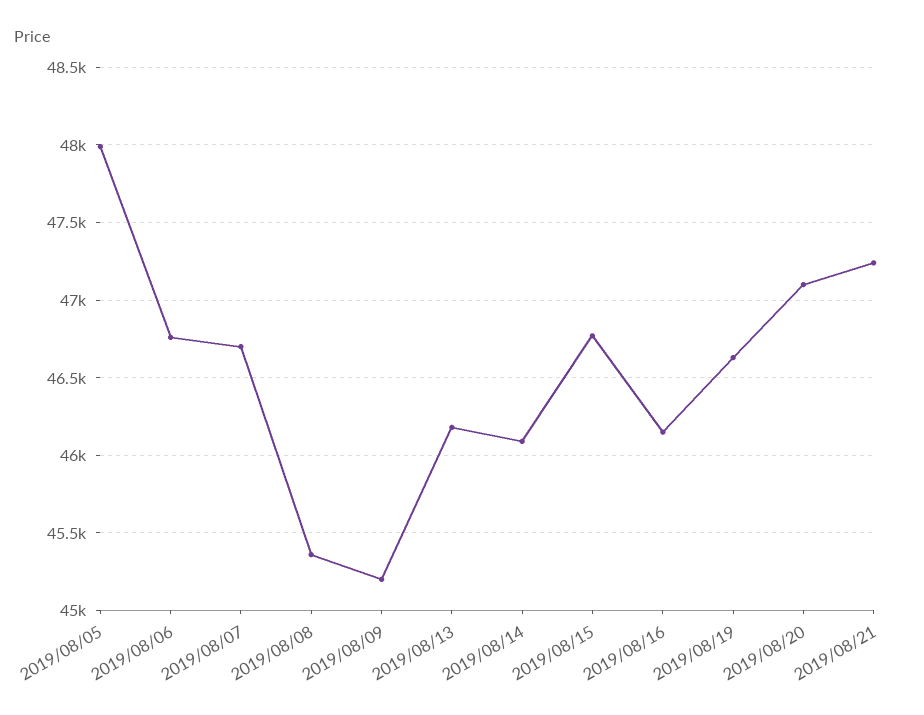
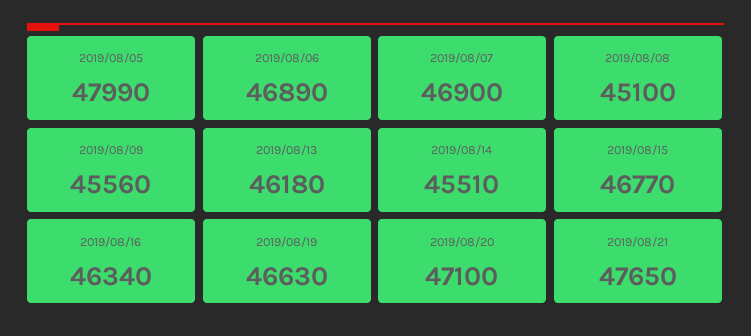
  {
    "2019/08/05": 47990,
-   "2019/08/06": 46750,
+   "2019/08/06": 46890,
-   "2019/08/07": 46700,
+   "2019/08/07": 46900,
-   "2019/08/08": 45350,
+   "2019/08/08": 45100,
-   "2019/08/09": 45200,
+   "2019/08/09": 45560,
    "2019/08/13": 46180,
-   "2019/08/14": 46100,
+   "2019/08/14": 45510,
    "2019/08/15": 46770,
-   "2019/08/16": 46150,
+   "2019/08/16": 46340,
    "2019/08/19": 46630,
    "2019/08/20": 47100,
-   "2019/08/21": 47250
+   "2019/08/21": 47650
  }

